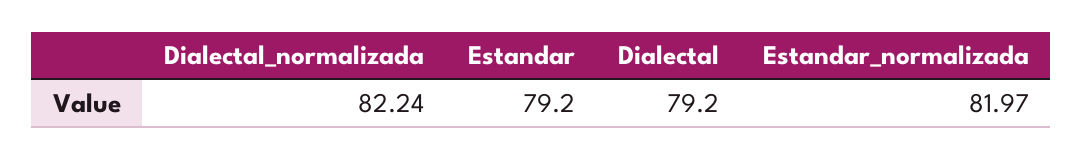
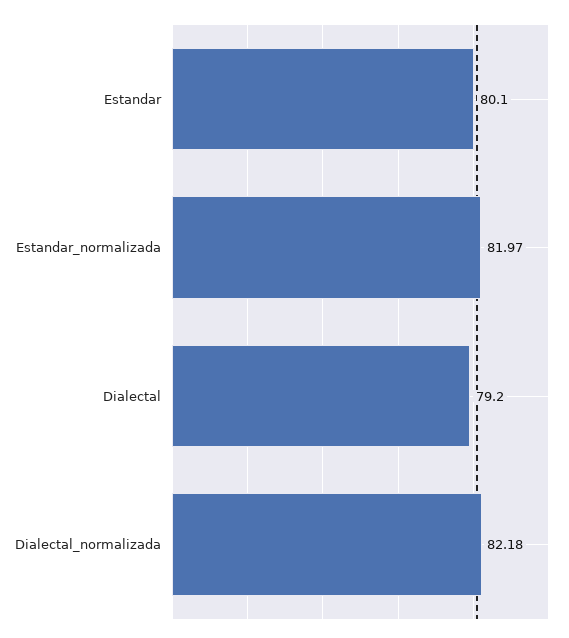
  {
-   "Dialectal_normalizada": 82.24,
+   "Dialectal_normalizada": 82.18,
-   "Estandar": 79.2,
+   "Estandar": 80.1,
    "Dialectal": 79.2,
    "Estandar_normalizada": 81.97
  }

